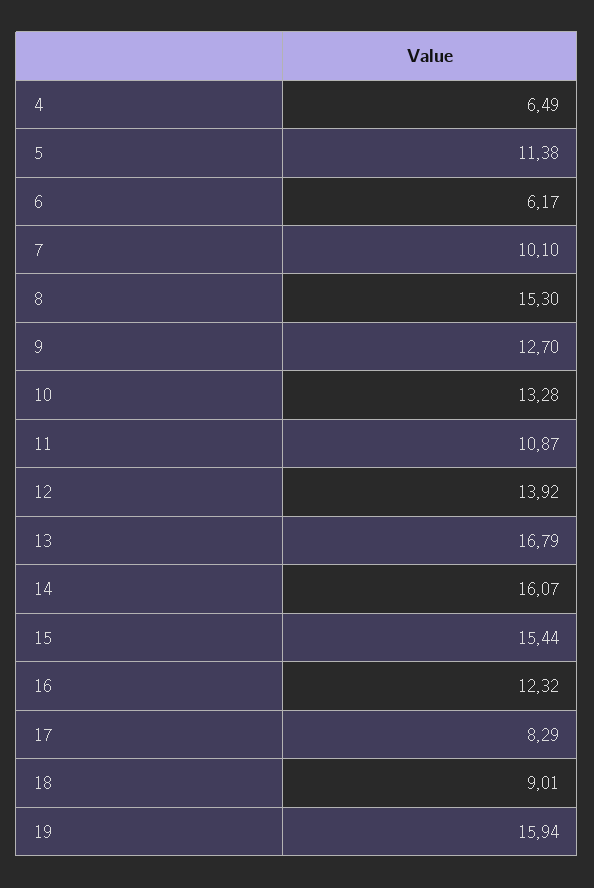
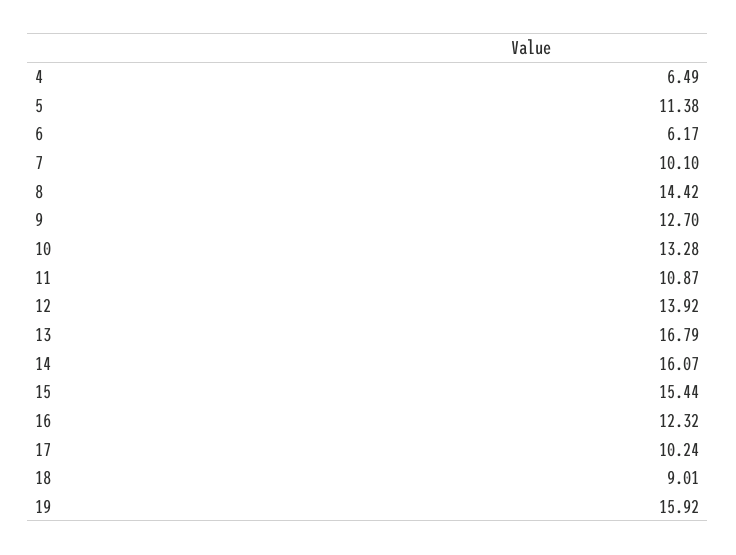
  {
    "4": 6.49,
    "5": 11.38,
    "6": 6.17,
    "7": 10.1,
-   "8": 15.3,
+   "8": 14.42,
    "9": 12.7,
    "10": 13.28,
    "11": 10.87,
    "12": 13.92,
    "13": 16.79,
    "14": 16.07,
    "15": 15.44,
    "16": 12.32,
-   "17": 8.29,
+   "17": 10.24,
    "18": 9.01,
-   "19": 15.94
+   "19": 15.92
  }

